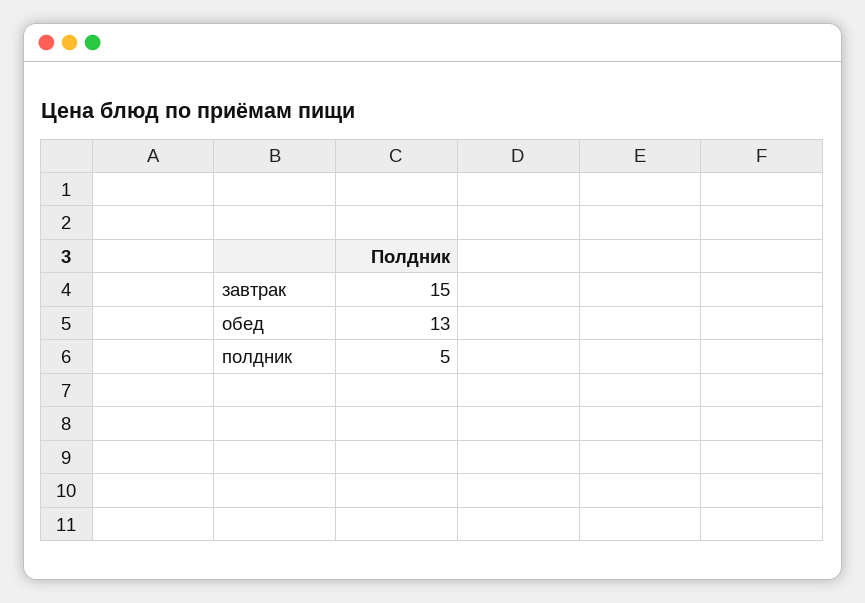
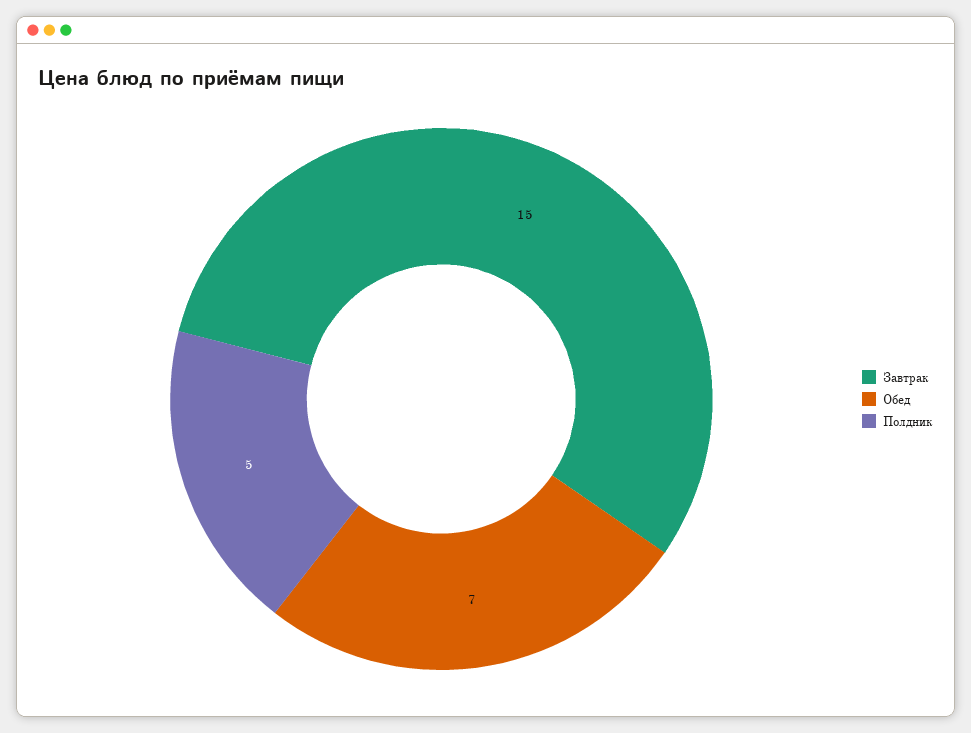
  {
    "завтрак": 15,
-   "обед": 13,
+   "обед": 7,
    "полдник": 5
  }

